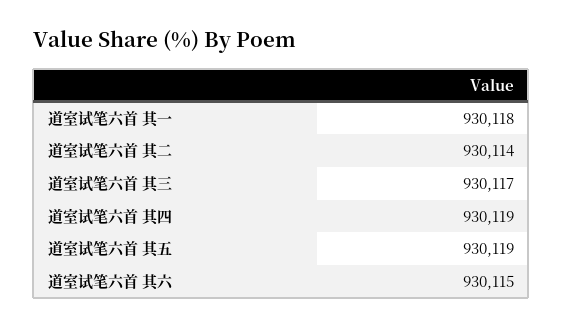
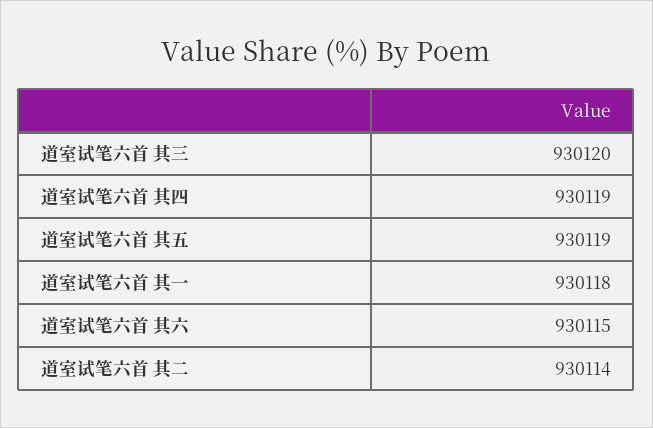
  {
    "道室试笔六首 其一": 930118,
    "道室试笔六首 其二": 930114,
-   "道室试笔六首 其三": 930117,
+   "道室试笔六首 其三": 930120,
    "道室试笔六首 其四": 930119,
    "道室试笔六首 其五": 930119,
    "道室试笔六首 其六": 930115
  }

